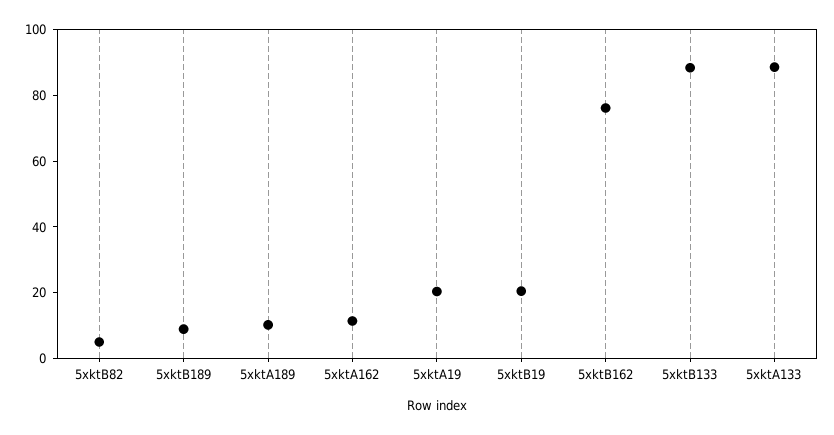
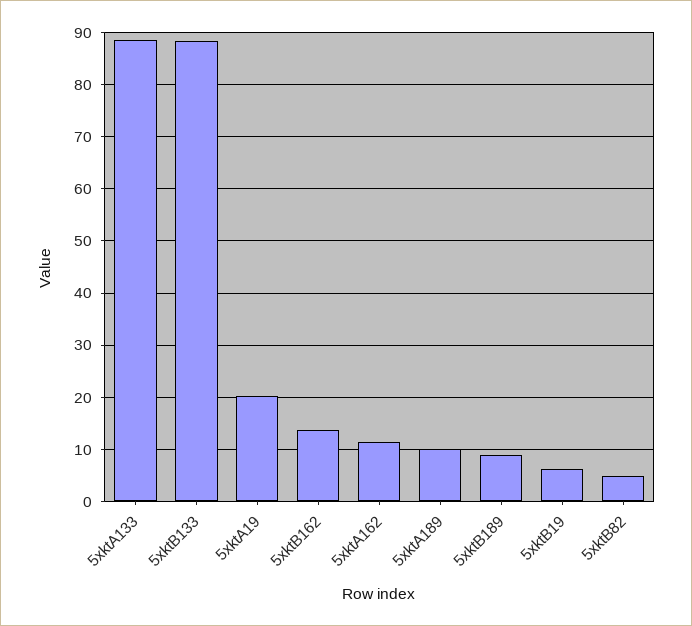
  {
    "5xktB82": 4,
    "5xktB189": 8,
    "5xktA189": 10,
    "5xktA162": 12,
    "5xktA19": 20,
-   "5xktB19": 20,
+   "5xktB19": 6,
-   "5xktB162": 75,
+   "5xktB162": 14,
    "5xktB133": 88,
    "5xktA133": 88
  }

